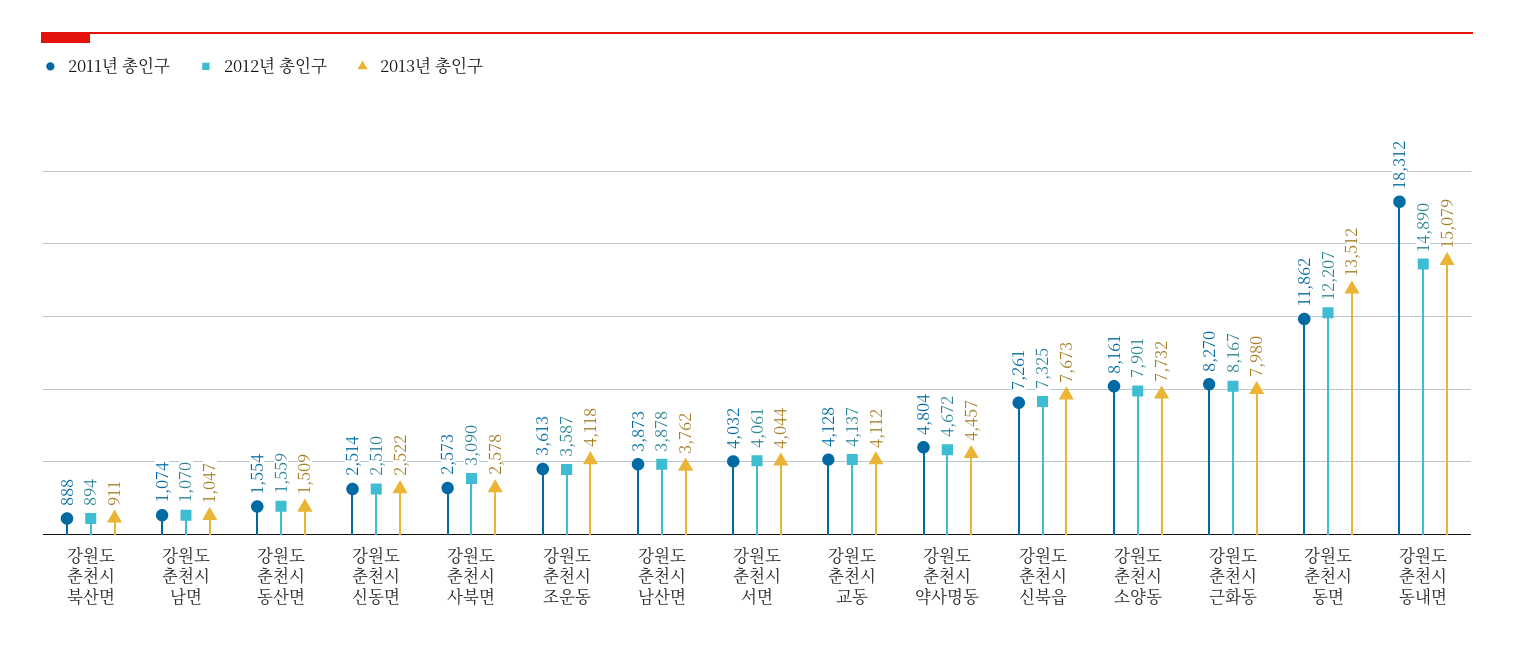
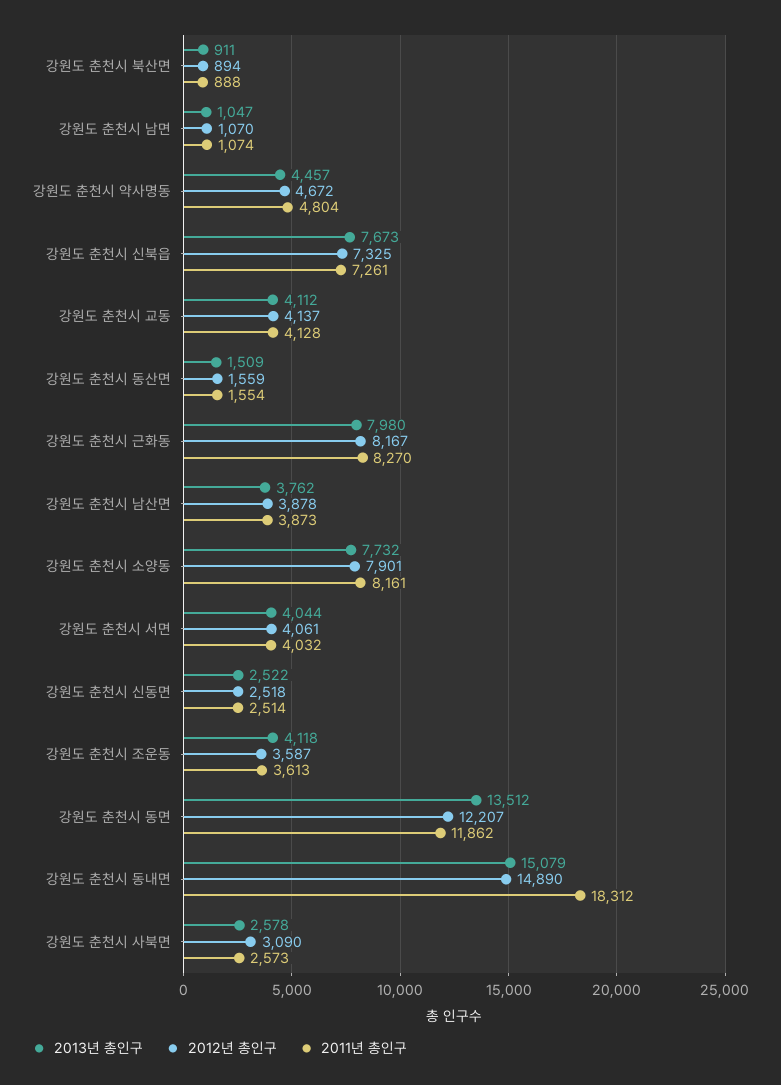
  {
    "2011년 총인구": {
      "강원도 춘천시 북산면": 888,
      "강원도 춘천시 남면": 1074,
      "강원도 춘천시 동산면": 1554,
      "강원도 춘천시 신동면": 2514,
      "강원도 춘천시 사북면": 2573,
      "강원도 춘천시 조운동": 3613,
      "강원도 춘천시 남산면": 3873,
      "강원도 춘천시 서면": 4032,
      "강원도 춘천시 교동": 4128,
      "강원도 춘천시 약사명동": 4804,
      "강원도 춘천시 신북읍": 7261,
      "강원도 춘천시 소양동": 8161,
      "강원도 춘천시 근화동": 8270,
      "강원도 춘천시 동면": 11862,
      "강원도 춘천시 동내면": 18312
    },
    "2012년 총인구": {
      "강원도 춘천시 북산면": 894,
      "강원도 춘천시 남면": 1070,
      "강원도 춘천시 동산면": 1559,
-     "강원도 춘천시 신동면": 2510,
+     "강원도 춘천시 신동면": 2518,
      "강원도 춘천시 사북면": 3090,
      "강원도 춘천시 조운동": 3587,
      "강원도 춘천시 남산면": 3878,
      "강원도 춘천시 서면": 4061,
      "강원도 춘천시 교동": 4137,
      "강원도 춘천시 약사명동": 4672,
      "강원도 춘천시 신북읍": 7325,
      "강원도 춘천시 소양동": 7901,
      "강원도 춘천시 근화동": 8167,
      "강원도 춘천시 동면": 12207,
      "강원도 춘천시 동내면": 14890
    },
    "2013년 총인구": {
      "강원도 춘천시 북산면": 911,
      "강원도 춘천시 남면": 1047,
      "강원도 춘천시 동산면": 1509,
      "강원도 춘천시 신동면": 2522,
      "강원도 춘천시 사북면": 2578,
      "강원도 춘천시 조운동": 4118,
      "강원도 춘천시 남산면": 3762,
      "강원도 춘천시 서면": 4044,
      "강원도 춘천시 교동": 4112,
      "강원도 춘천시 약사명동": 4457,
      "강원도 춘천시 신북읍": 7673,
      "강원도 춘천시 소양동": 7732,
      "강원도 춘천시 근화동": 7980,
      "강원도 춘천시 동면": 13512,
      "강원도 춘천시 동내면": 15079
    }
  }

